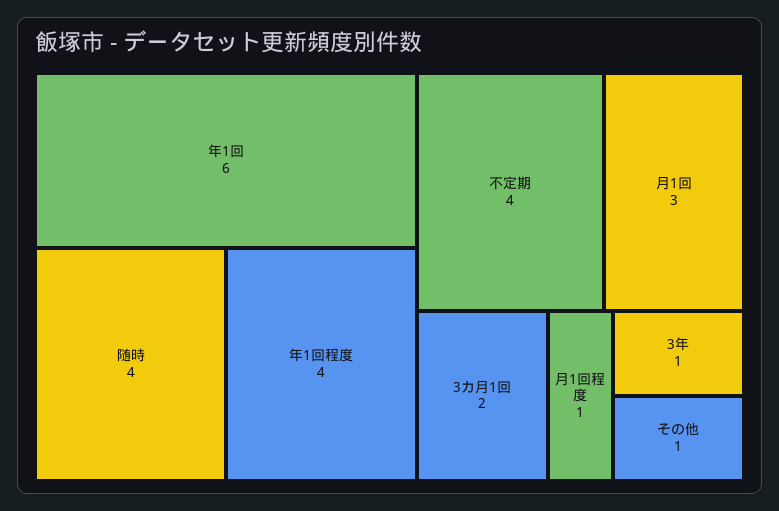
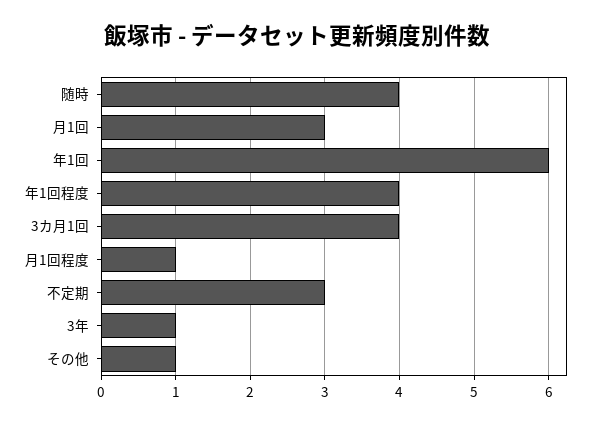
  {
    "年1回": 6,
    "随時": 4,
    "年1回程度": 4,
-   "不定期": 4,
+   "不定期": 3,
    "月1回": 3,
-   "3カ月1回": 2,
+   "3カ月1回": 4,
    "月1回程度": 1,
    "3年": 1,
    "その他": 1
  }

